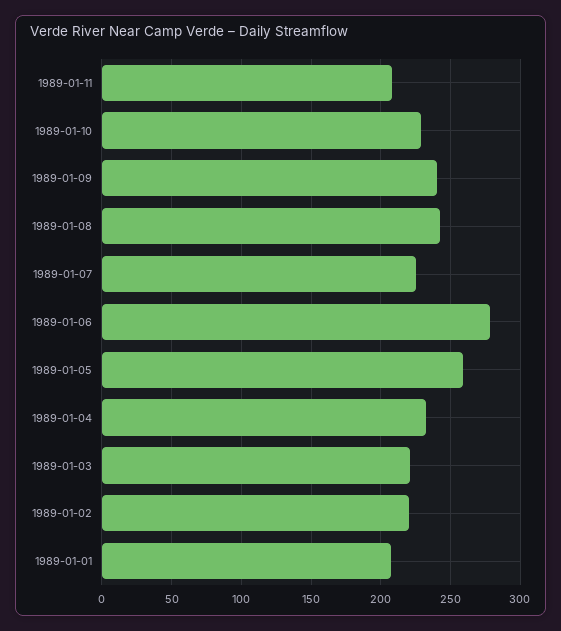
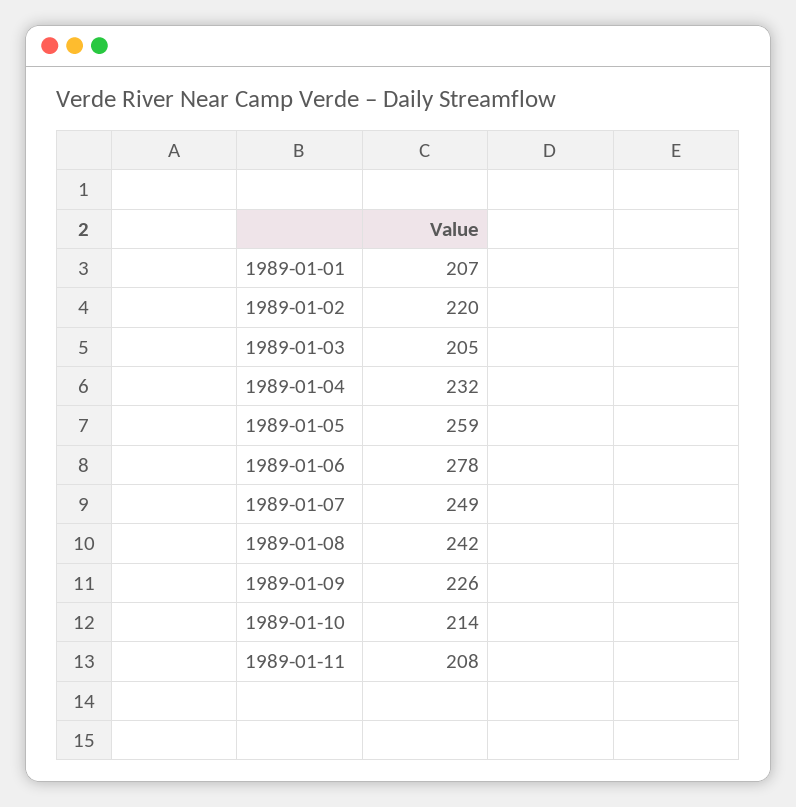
  {
    "1989-01-11": 208,
-   "1989-01-10": 230,
+   "1989-01-10": 214,
-   "1989-01-09": 240,
+   "1989-01-09": 226,
    "1989-01-08": 242,
-   "1989-01-07": 225,
+   "1989-01-07": 249,
    "1989-01-06": 278,
    "1989-01-05": 259,
    "1989-01-04": 232,
-   "1989-01-03": 220,
+   "1989-01-03": 205,
    "1989-01-02": 220,
    "1989-01-01": 207
  }

